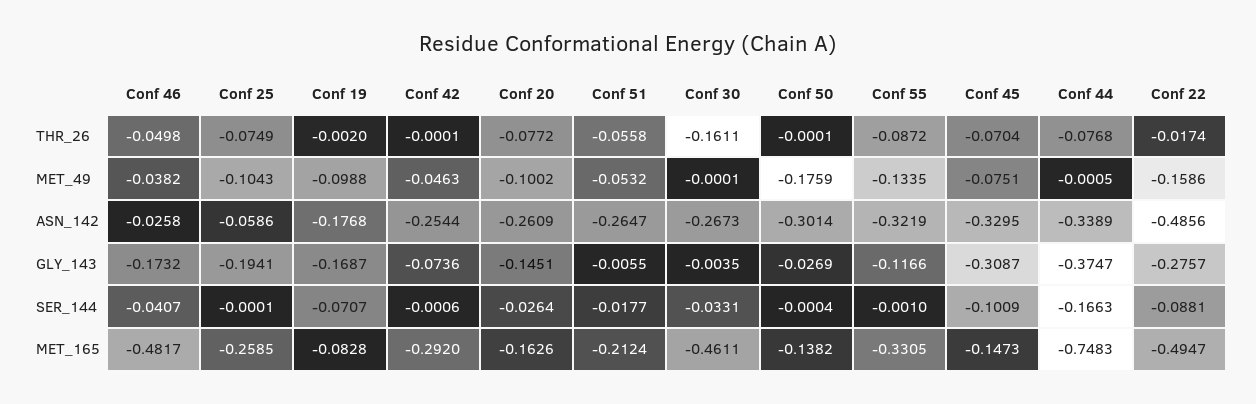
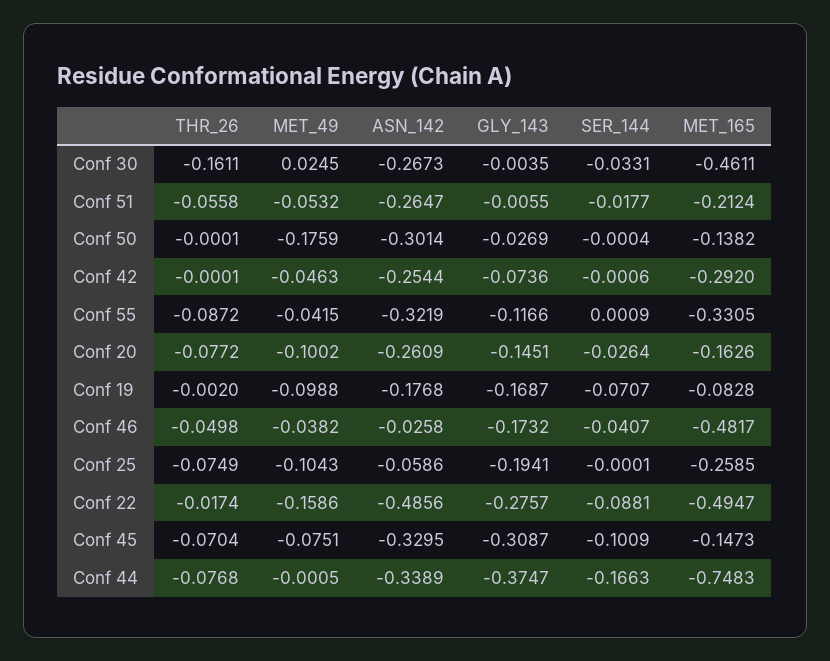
  {
    "Conf 46": {
      "THR_26": -0.0498,
      "MET_49": -0.0382,
      "ASN_142": -0.0258,
      "GLY_143": -0.1732,
      "SER_144": -0.0407,
      "MET_165": -0.4817
    },
    "Conf 25": {
      "THR_26": -0.0749,
      "MET_49": -0.1043,
      "ASN_142": -0.0586,
      "GLY_143": -0.1941,
      "SER_144": -0.0001,
      "MET_165": -0.2585
    },
    "Conf 19": {
      "THR_26": -0.002,
      "MET_49": -0.0988,
      "ASN_142": -0.1768,
      "GLY_143": -0.1687,
      "SER_144": -0.0707,
      "MET_165": -0.0828
    },
    "Conf 42": {
      "THR_26": -0.0001,
      "MET_49": -0.0463,
      "ASN_142": -0.2544,
      "GLY_143": -0.0736,
      "SER_144": -0.0006,
      "MET_165": -0.292
    },
    "Conf 20": {
      "THR_26": -0.0772,
      "MET_49": -0.1002,
      "ASN_142": -0.2609,
      "GLY_143": -0.1451,
      "SER_144": -0.0264,
      "MET_165": -0.1626
    },
    "Conf 51": {
      "THR_26": -0.0558,
      "MET_49": -0.0532,
      "ASN_142": -0.2647,
      "GLY_143": -0.0055,
      "SER_144": -0.0177,
      "MET_165": -0.2124
    },
    "Conf 30": {
      "THR_26": -0.1611,
-     "MET_49": -0.0001,
+     "MET_49": 0.0245,
      "ASN_142": -0.2673,
      "GLY_143": -0.0035,
      "SER_144": -0.0331,
      "MET_165": -0.4611
    },
    "Conf 50": {
      "THR_26": -0.0001,
      "MET_49": -0.1759,
      "ASN_142": -0.3014,
      "GLY_143": -0.0269,
      "SER_144": -0.0004,
      "MET_165": -0.1382
    },
    "Conf 55": {
      "THR_26": -0.0872,
-     "MET_49": -0.1335,
+     "MET_49": -0.0415,
      "ASN_142": -0.3219,
      "GLY_143": -0.1166,
-     "SER_144": -0.001,
+     "SER_144": 0.0009,
      "MET_165": -0.3305
    },
    "Conf 45": {
      "THR_26": -0.0704,
      "MET_49": -0.0751,
      "ASN_142": -0.3295,
      "GLY_143": -0.3087,
      "SER_144": -0.1009,
      "MET_165": -0.1473
    },
    "Conf 44": {
      "THR_26": -0.0768,
      "MET_49": -0.0005,
      "ASN_142": -0.3389,
      "GLY_143": -0.3747,
      "SER_144": -0.1663,
      "MET_165": -0.7483
    },
    "Conf 22": {
      "THR_26": -0.0174,
      "MET_49": -0.1586,
      "ASN_142": -0.4856,
      "GLY_143": -0.2757,
      "SER_144": -0.0881,
      "MET_165": -0.4947
    }
  }

